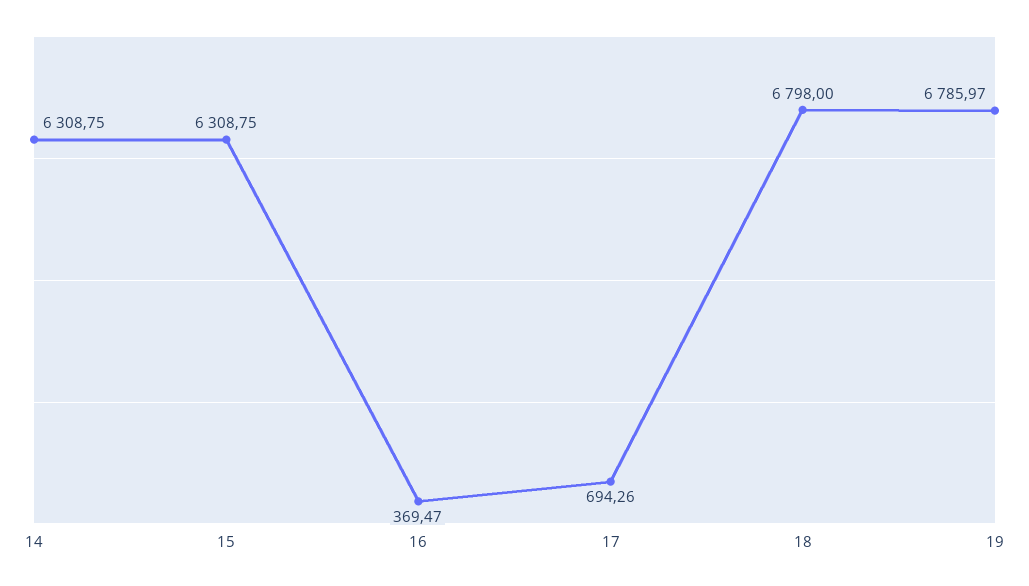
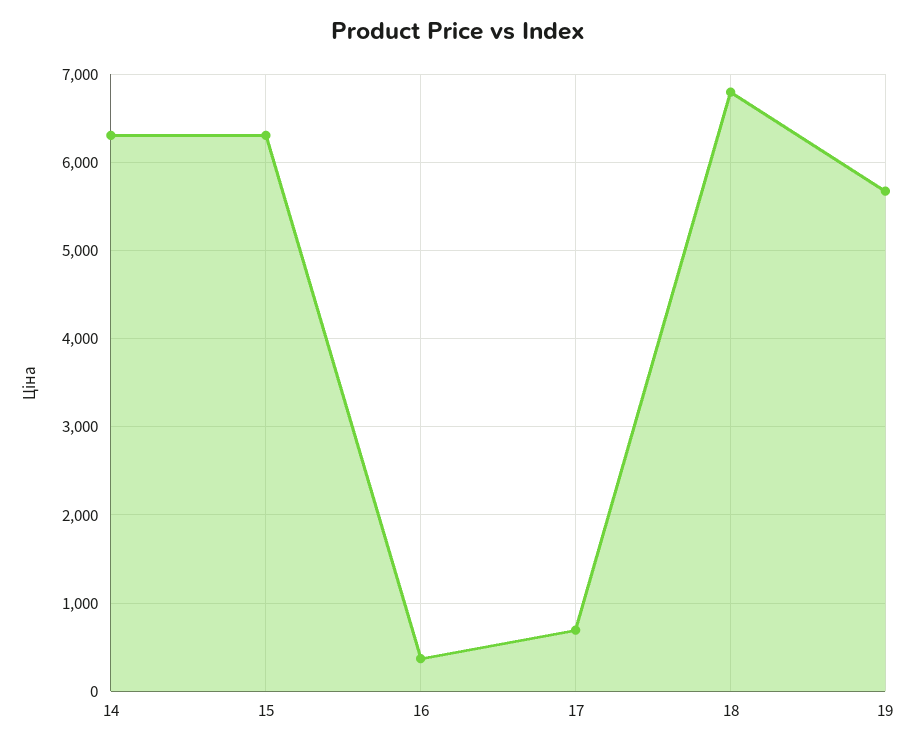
  {
    "14": 6308.75,
    "15": 6308.75,
    "16": 369.47,
    "17": 694.26,
    "18": 6798,
-   "19": 6785.97
+   "19": 5700
  }

